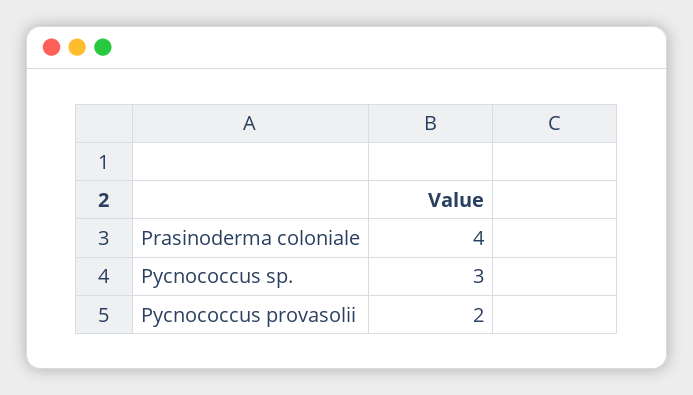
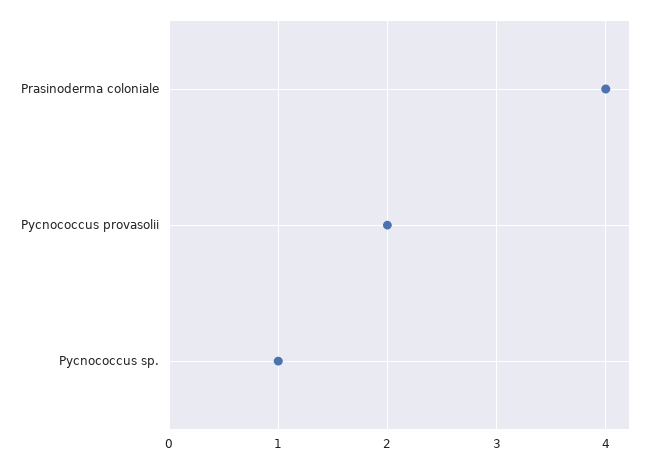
  {
    "Prasinoderma coloniale": 4,
-   "Pycnococcus sp.": 3,
+   "Pycnococcus sp.": 1,
    "Pycnococcus provasolii": 2
  }

